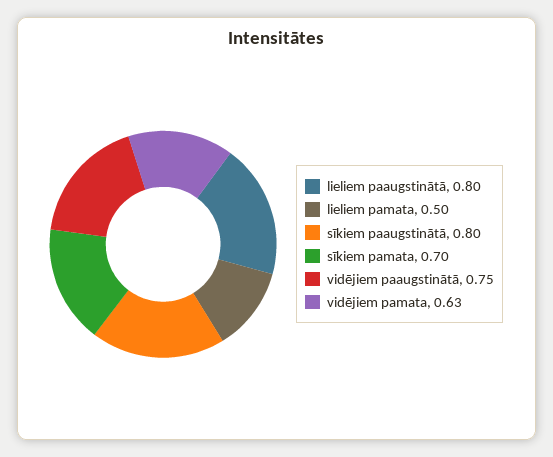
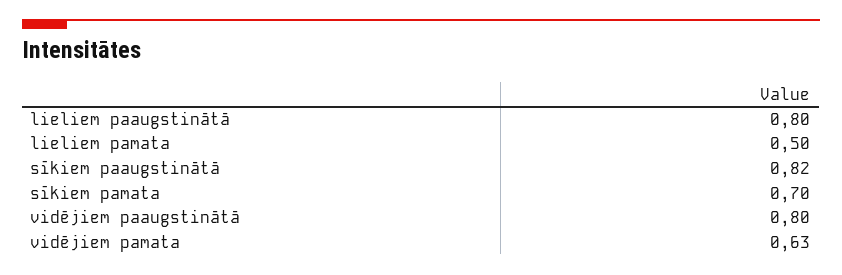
  {
    "lieliem paaugstinātā": 0.8,
    "lieliem pamata": 0.5,
-   "sīkiem paaugstinātā": 0.8,
+   "sīkiem paaugstinātā": 0.82,
    "sīkiem pamata": 0.7,
-   "vidējiem paaugstinātā": 0.75,
+   "vidējiem paaugstinātā": 0.8,
    "vidējiem pamata": 0.63
  }

